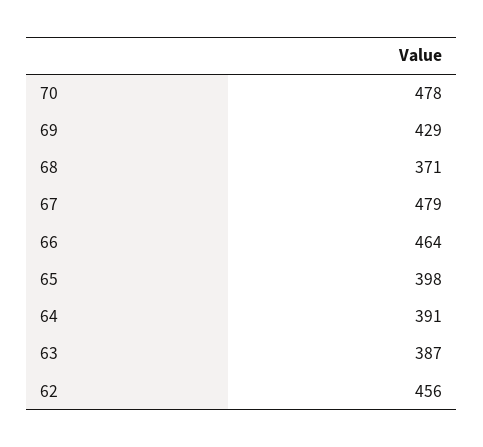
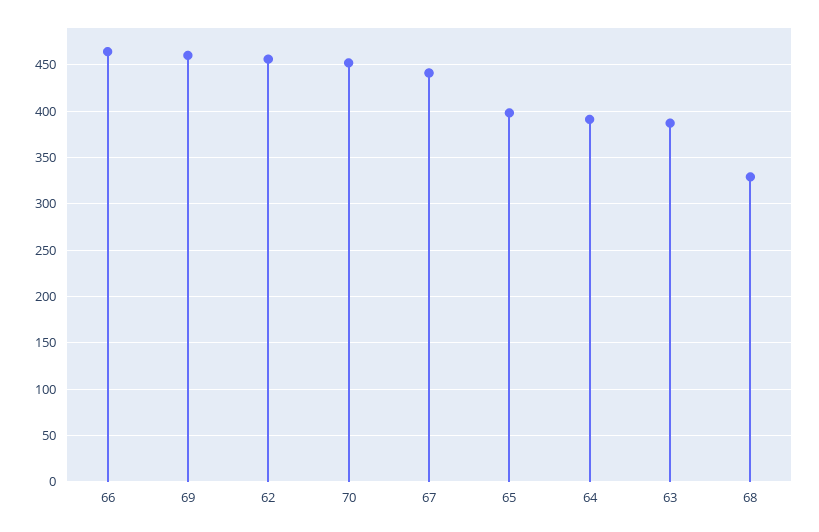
  {
-   "70": 478,
+   "70": 450,
-   "69": 429,
+   "69": 460,
-   "68": 371,
+   "68": 330,
-   "67": 479,
+   "67": 440,
    "66": 464,
    "65": 398,
    "64": 391,
    "63": 387,
    "62": 456
  }

